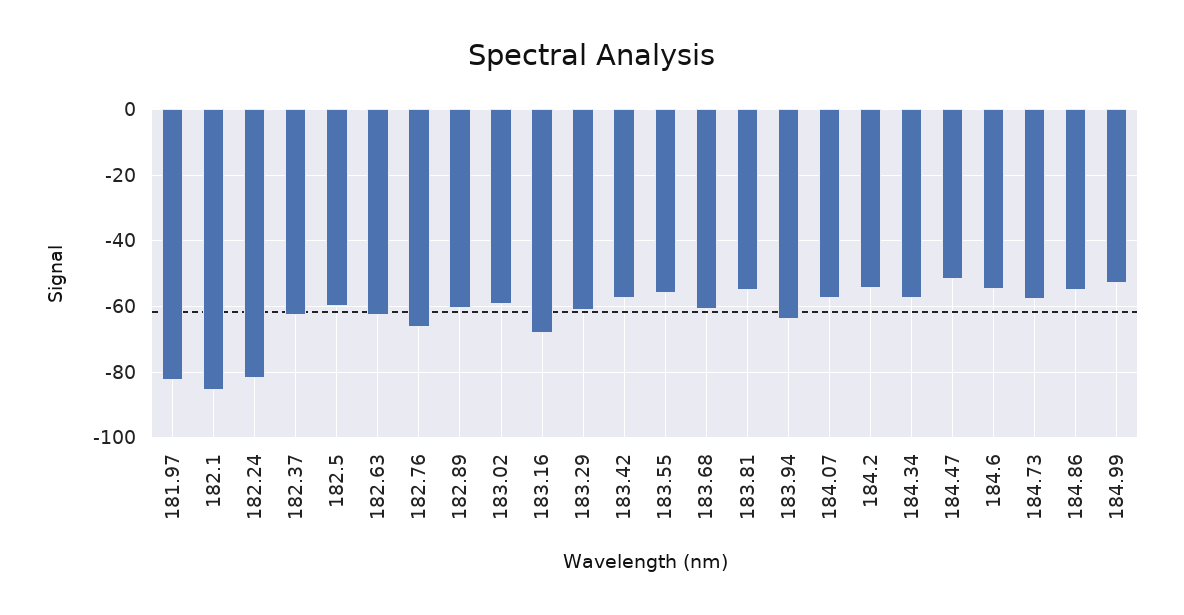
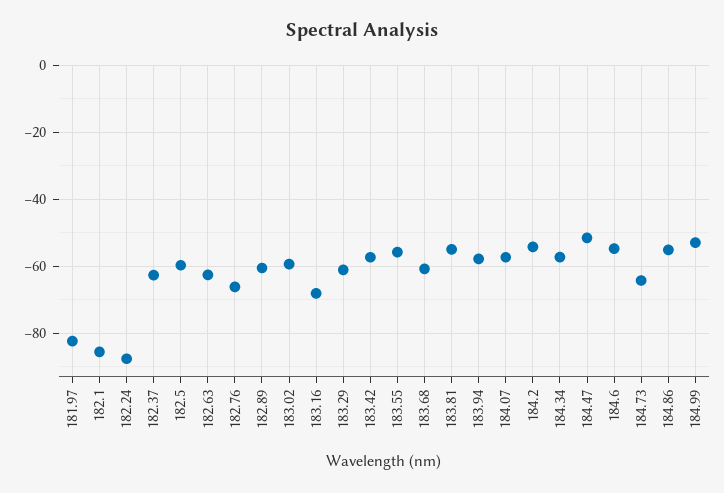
  {
    "181.97": -82,
    "182.1": -86,
-   "182.24": -82,
+   "182.24": -88,
    "182.37": -62,
    "182.5": -60,
    "182.63": -62,
    "182.76": -66,
    "182.89": -60,
    "183.02": -60,
    "183.16": -68,
    "183.29": -62,
    "183.42": -58,
    "183.55": -56,
    "183.68": -60,
    "183.81": -54,
-   "183.94": -64,
+   "183.94": -58,
    "184.07": -58,
    "184.2": -54,
    "184.34": -58,
    "184.47": -52,
    "184.6": -54,
-   "184.73": -58,
+   "184.73": -64,
    "184.86": -56,
    "184.99": -52
  }

